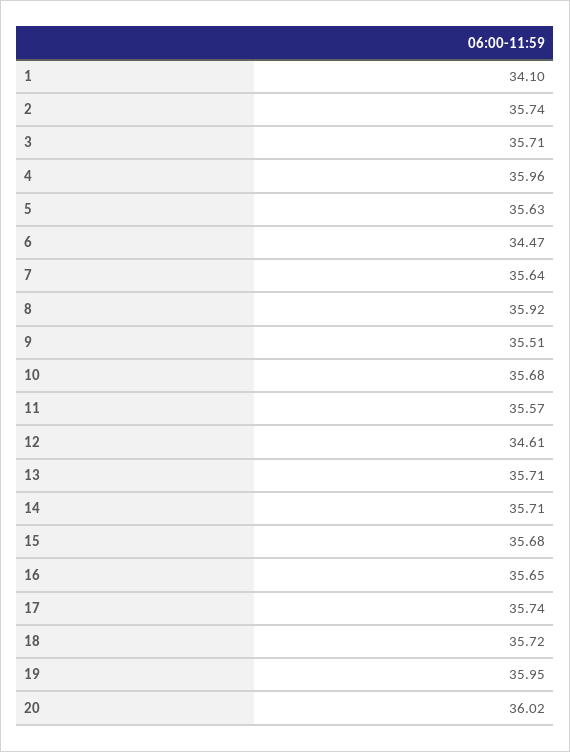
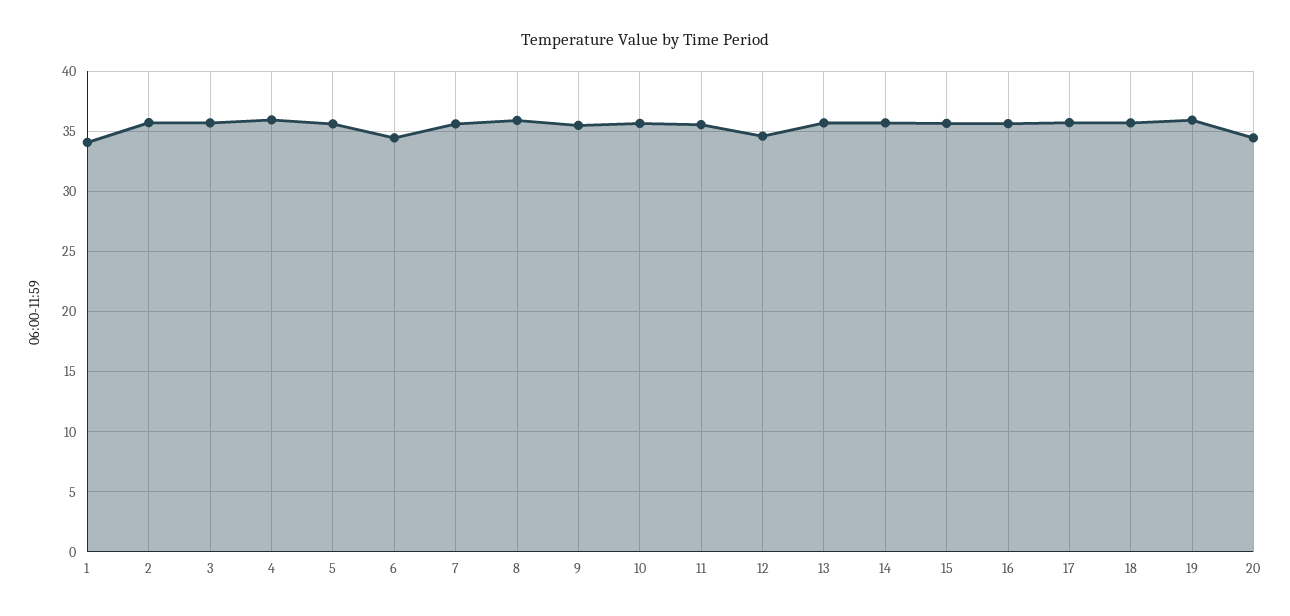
  {
    "1": 34.1,
    "2": 35.74,
    "3": 35.71,
    "4": 35.96,
    "5": 35.63,
    "6": 34.47,
    "7": 35.64,
    "8": 35.92,
    "9": 35.51,
    "10": 35.68,
    "11": 35.57,
    "12": 34.61,
    "13": 35.71,
    "14": 35.71,
    "15": 35.68,
    "16": 35.65,
    "17": 35.74,
    "18": 35.72,
    "19": 35.95,
-   "20": 36.02
+   "20": 34.5
  }

